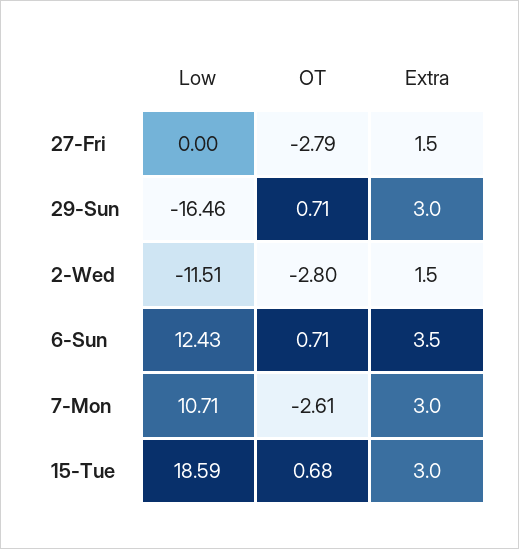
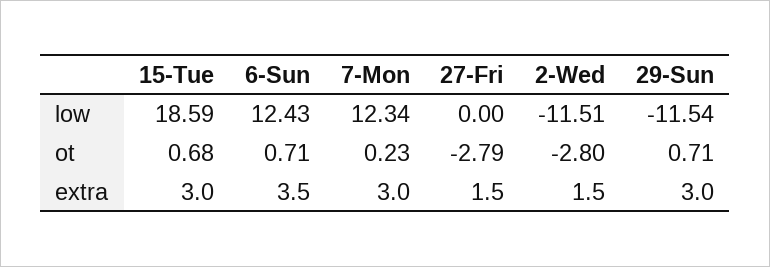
  {
    "Low": {
      "27-Fri": 0,
-     "29-Sun": -16.46,
+     "29-Sun": -11.54,
      "2-Wed": -11.51,
      "6-Sun": 12.43,
-     "7-Mon": 10.71,
+     "7-Mon": 12.34,
      "15-Tue": 18.59
    },
    "OT": {
      "27-Fri": -2.79,
      "29-Sun": 0.71,
      "2-Wed": -2.8,
      "6-Sun": 0.71,
-     "7-Mon": -2.61,
+     "7-Mon": 0.23,
      "15-Tue": 0.68
    },
    "Extra": {
      "27-Fri": 1.5,
      "29-Sun": 3,
      "2-Wed": 1.5,
      "6-Sun": 3.5,
      "7-Mon": 3,
      "15-Tue": 3
    }
  }

